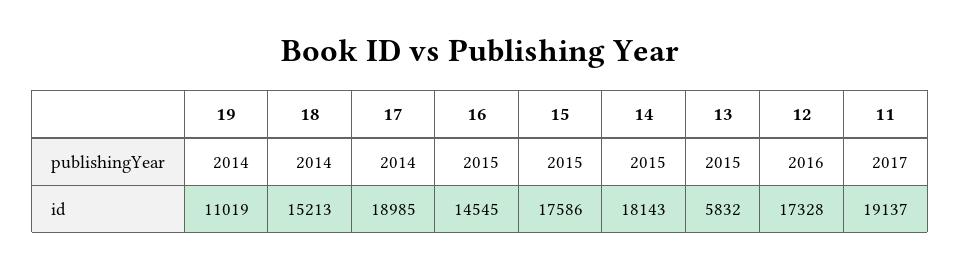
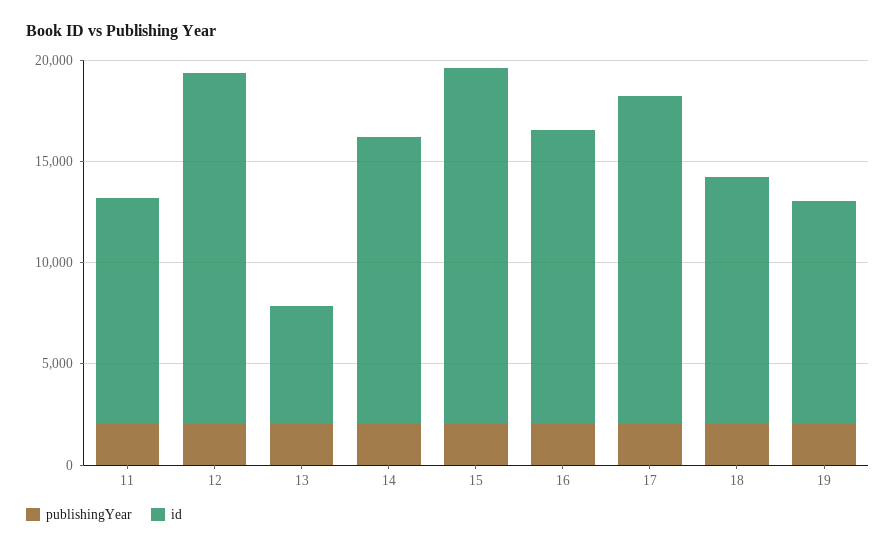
  {
    "publishingYear": {
      "19": 2014,
      "18": 2014,
      "17": 2014,
      "16": 2015,
      "15": 2015,
      "14": 2015,
      "13": 2015,
      "12": 2016,
      "11": 2017
    },
    "id": {
      "19": 11019,
-     "18": 15213,
+     "18": 12000,
-     "17": 18985,
+     "17": 16000,
      "16": 14545,
      "15": 17586,
-     "14": 18143,
+     "14": 14000,
      "13": 5832,
      "12": 17328,
-     "11": 19137
+     "11": 11000
    }
  }

